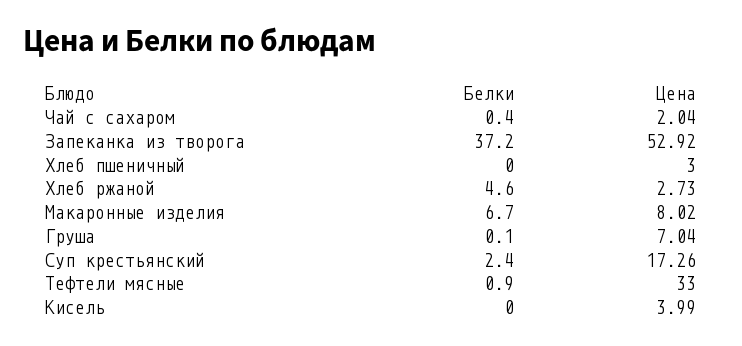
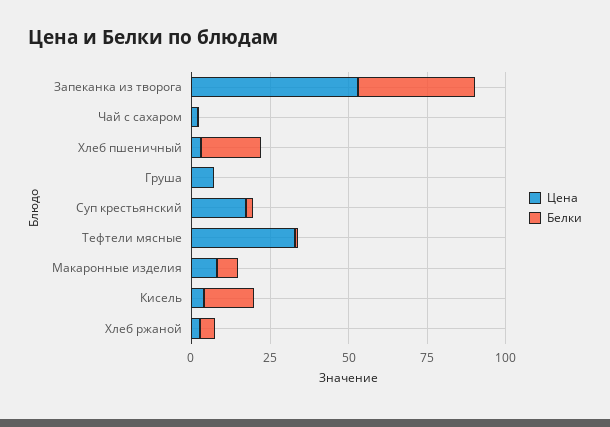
  {
    "Белки": {
      "Чай с сахаром": 0.4,
      "Запеканка из творога": 37.2,
-     "Хлеб пшеничный": 0,
+     "Хлеб пшеничный": 20,
      "Хлеб ржаной": 4.6,
      "Макаронные изделия": 6.7,
      "Груша": 0.1,
      "Суп крестьянский": 2.4,
      "Тефтели мясные": 0.9,
-     "Кисель": 0
+     "Кисель": 15
    },
    "Цена": {
      "Чай с сахаром": 2.04,
      "Запеканка из творога": 52.92,
      "Хлеб пшеничный": 3,
      "Хлеб ржаной": 2.73,
      "Макаронные изделия": 8.02,
      "Груша": 7.04,
      "Суп крестьянский": 17.26,
      "Тефтели мясные": 33,
      "Кисель": 3.99
    }
  }

